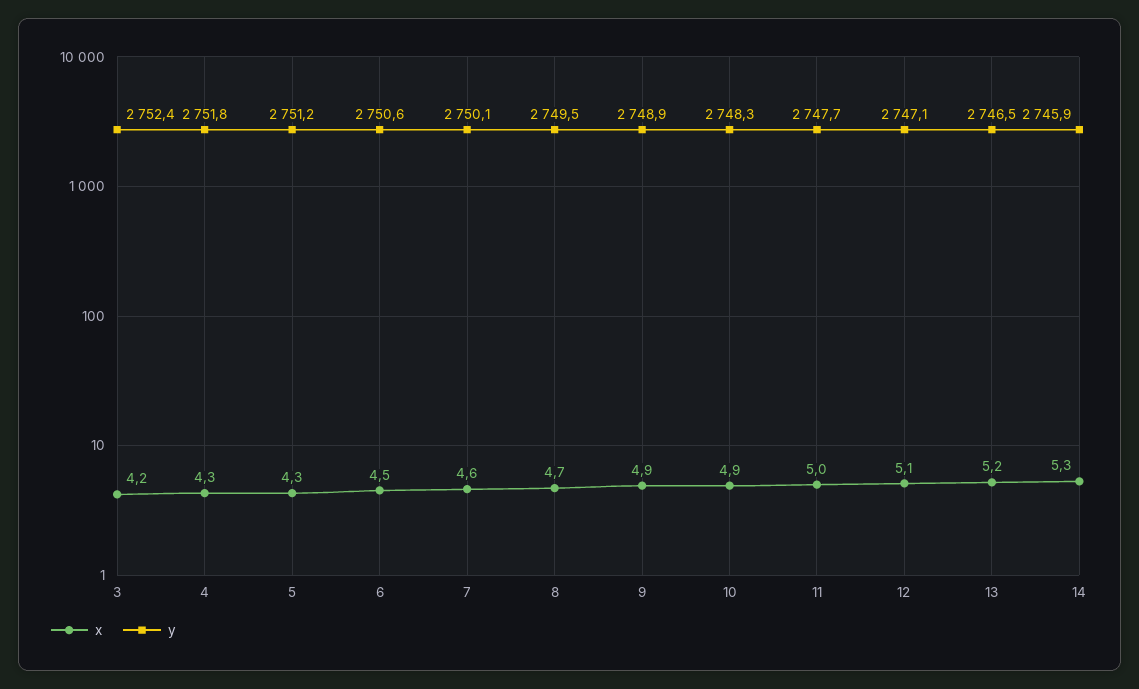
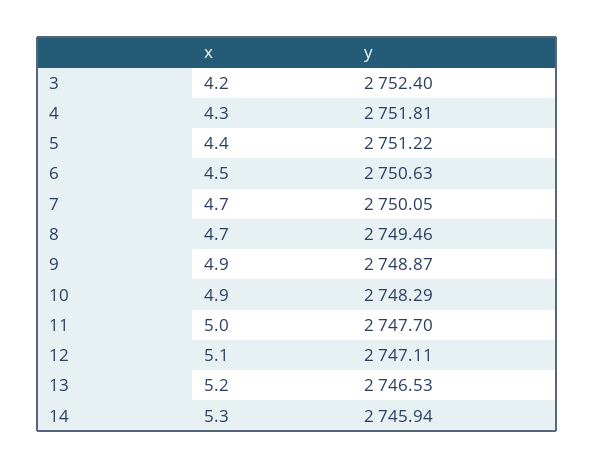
  {
    "x": {
      "3": 4.2,
      "4": 4.3,
-     "5": 4.3,
+     "5": 4.4,
      "6": 4.5,
-     "7": 4.6,
+     "7": 4.7,
      "8": 4.7,
      "9": 4.9,
      "10": 4.9,
      "11": 5,
      "12": 5.1,
      "13": 5.2,
      "14": 5.3
    },
    "y": {
      "3": 2752.4,
      "4": 2751.81,
      "5": 2751.22,
      "6": 2750.63,
      "7": 2750.05,
      "8": 2749.46,
      "9": 2748.87,
      "10": 2748.29,
      "11": 2747.7,
      "12": 2747.11,
      "13": 2746.53,
      "14": 2745.94
    }
  }

